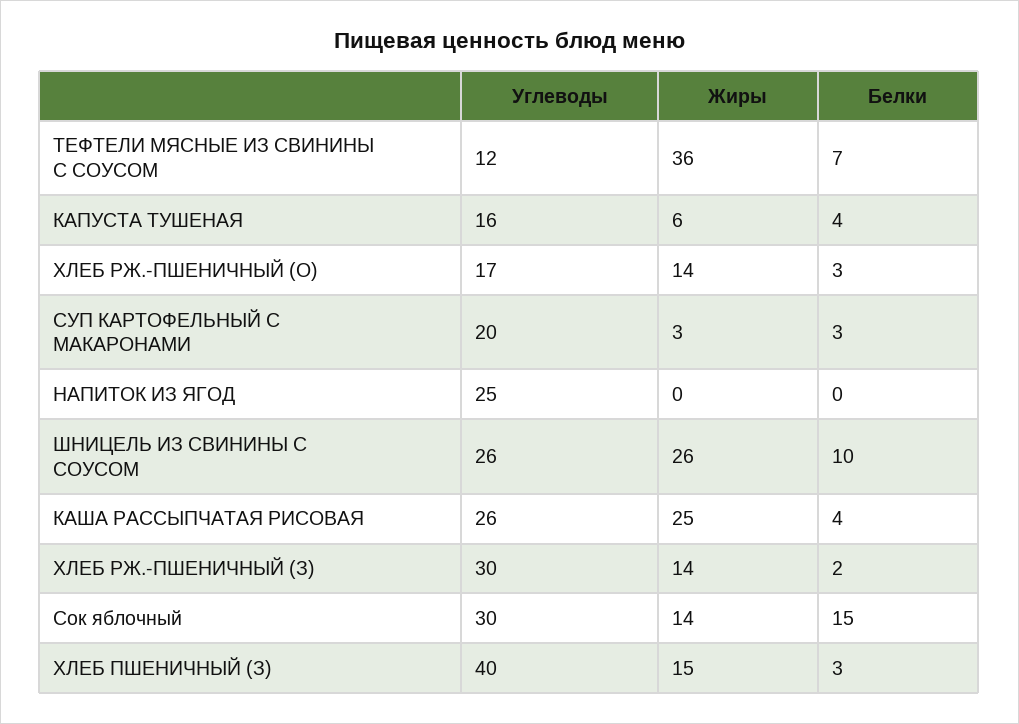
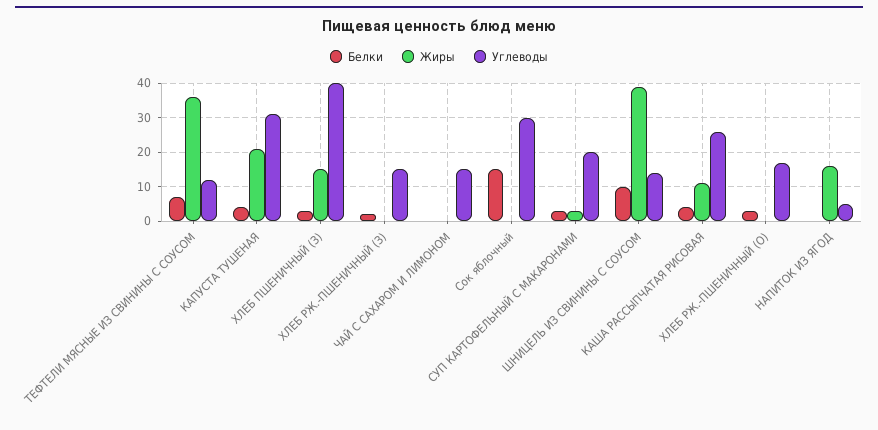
  {
    "Углеводы": {
      "ТЕФТЕЛИ МЯСНЫЕ ИЗ СВИНИНЫ С СОУСОМ": 12,
-     "КАПУСТА ТУШЕНАЯ": 16,
+     "КАПУСТА ТУШЕНАЯ": 30,
      "ХЛЕБ РЖ.-ПШЕНИЧНЫЙ (О)": 17,
      "СУП КАРТОФЕЛЬНЫЙ С МАКАРОНАМИ": 20,
-     "НАПИТОК ИЗ ЯГОД": 25,
+     "НАПИТОК ИЗ ЯГОД": 5,
-     "ШНИЦЕЛЬ ИЗ СВИНИНЫ С СОУСОМ": 26,
+     "ШНИЦЕЛЬ ИЗ СВИНИНЫ С СОУСОМ": 15,
      "КАША РАССЫПЧАТАЯ РИСОВАЯ": 26,
-     "ХЛЕБ РЖ.-ПШЕНИЧНЫЙ (З)": 30,
+     "ХЛЕБ РЖ.-ПШЕНИЧНЫЙ (З)": 15,
      "Сок яблочный": 30,
-     "ХЛЕБ ПШЕНИЧНЫЙ (З)": 40
+     "ХЛЕБ ПШЕНИЧНЫЙ (З)": 40,
+     "ЧАЙ С САХАРОМ И ЛИМОНОМ": 15
    },
    "Жиры": {
      "ТЕФТЕЛИ МЯСНЫЕ ИЗ СВИНИНЫ С СОУСОМ": 36,
-     "КАПУСТА ТУШЕНАЯ": 6,
+     "КАПУСТА ТУШЕНАЯ": 20,
-     "ХЛЕБ РЖ.-ПШЕНИЧНЫЙ (О)": 14,
+     "ХЛЕБ РЖ.-ПШЕНИЧНЫЙ (О)": 0,
      "СУП КАРТОФЕЛЬНЫЙ С МАКАРОНАМИ": 3,
-     "НАПИТОК ИЗ ЯГОД": 0,
+     "НАПИТОК ИЗ ЯГОД": 15,
-     "ШНИЦЕЛЬ ИЗ СВИНИНЫ С СОУСОМ": 26,
+     "ШНИЦЕЛЬ ИЗ СВИНИНЫ С СОУСОМ": 40,
-     "КАША РАССЫПЧАТАЯ РИСОВАЯ": 25,
+     "КАША РАССЫПЧАТАЯ РИСОВАЯ": 10,
-     "ХЛЕБ РЖ.-ПШЕНИЧНЫЙ (З)": 14,
+     "ХЛЕБ РЖ.-ПШЕНИЧНЫЙ (З)": 0,
-     "Сок яблочный": 14,
+     "Сок яблочный": 0,
-     "ХЛЕБ ПШЕНИЧНЫЙ (З)": 15
+     "ХЛЕБ ПШЕНИЧНЫЙ (З)": 15,
+     "ЧАЙ С САХАРОМ И ЛИМОНОМ": 0
    },
    "Белки": {
      "ТЕФТЕЛИ МЯСНЫЕ ИЗ СВИНИНЫ С СОУСОМ": 7,
      "КАПУСТА ТУШЕНАЯ": 4,
      "ХЛЕБ РЖ.-ПШЕНИЧНЫЙ (О)": 3,
      "СУП КАРТОФЕЛЬНЫЙ С МАКАРОНАМИ": 3,
      "НАПИТОК ИЗ ЯГОД": 0,
      "ШНИЦЕЛЬ ИЗ СВИНИНЫ С СОУСОМ": 10,
      "КАША РАССЫПЧАТАЯ РИСОВАЯ": 4,
      "ХЛЕБ РЖ.-ПШЕНИЧНЫЙ (З)": 2,
      "Сок яблочный": 15,
-     "ХЛЕБ ПШЕНИЧНЫЙ (З)": 3
+     "ХЛЕБ ПШЕНИЧНЫЙ (З)": 3,
+     "ЧАЙ С САХАРОМ И ЛИМОНОМ": 0
    }
  }

